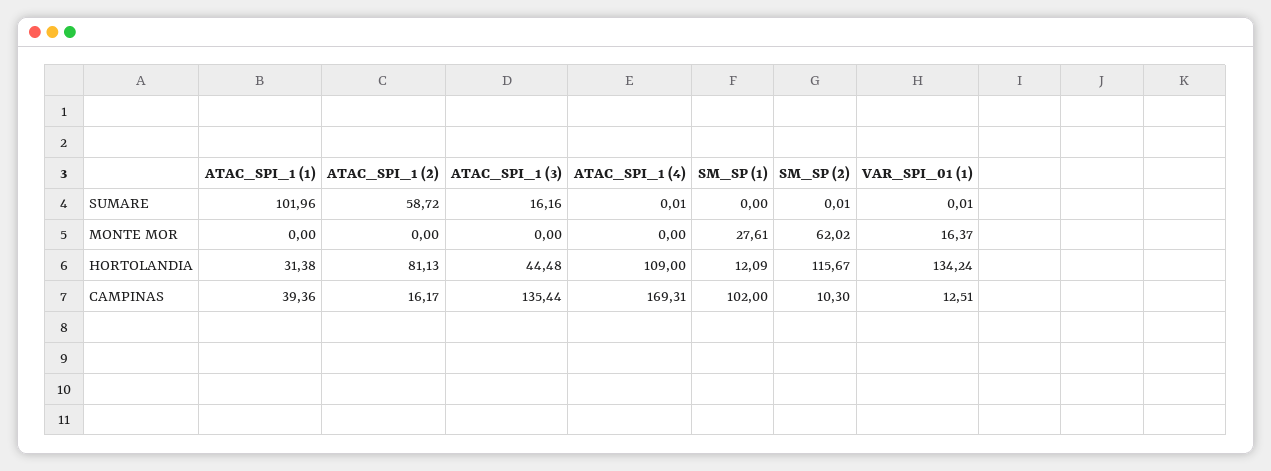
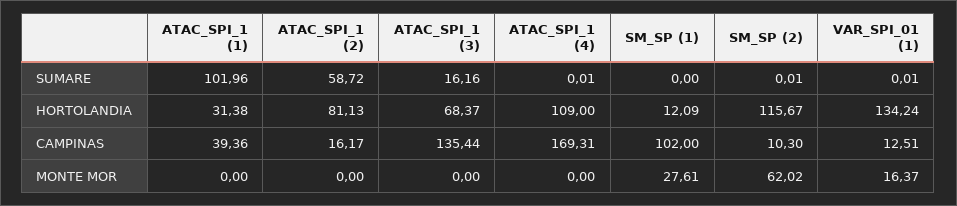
  {
    "ATAC_SPI_1 (1)": {
      "SUMARE": 101.96,
      "MONTE MOR": 0,
      "HORTOLANDIA": 31.38,
      "CAMPINAS": 39.36
    },
    "ATAC_SPI_1 (2)": {
      "SUMARE": 58.72,
      "MONTE MOR": 0,
      "HORTOLANDIA": 81.13,
      "CAMPINAS": 16.17
    },
    "ATAC_SPI_1 (3)": {
      "SUMARE": 16.16,
      "MONTE MOR": 0,
-     "HORTOLANDIA": 44.48,
+     "HORTOLANDIA": 68.37,
      "CAMPINAS": 135.44
    },
    "ATAC_SPI_1 (4)": {
      "SUMARE": 0.01,
      "MONTE MOR": 0,
      "HORTOLANDIA": 109,
      "CAMPINAS": 169.31
    },
    "SM_SP (1)": {
      "SUMARE": 0,
      "MONTE MOR": 27.61,
      "HORTOLANDIA": 12.09,
      "CAMPINAS": 102
    },
    "SM_SP (2)": {
      "SUMARE": 0.01,
      "MONTE MOR": 62.02,
      "HORTOLANDIA": 115.67,
      "CAMPINAS": 10.3
    },
    "VAR_SPI_01 (1)": {
      "SUMARE": 0.01,
      "MONTE MOR": 16.37,
      "HORTOLANDIA": 134.24,
      "CAMPINAS": 12.51
    }
  }

